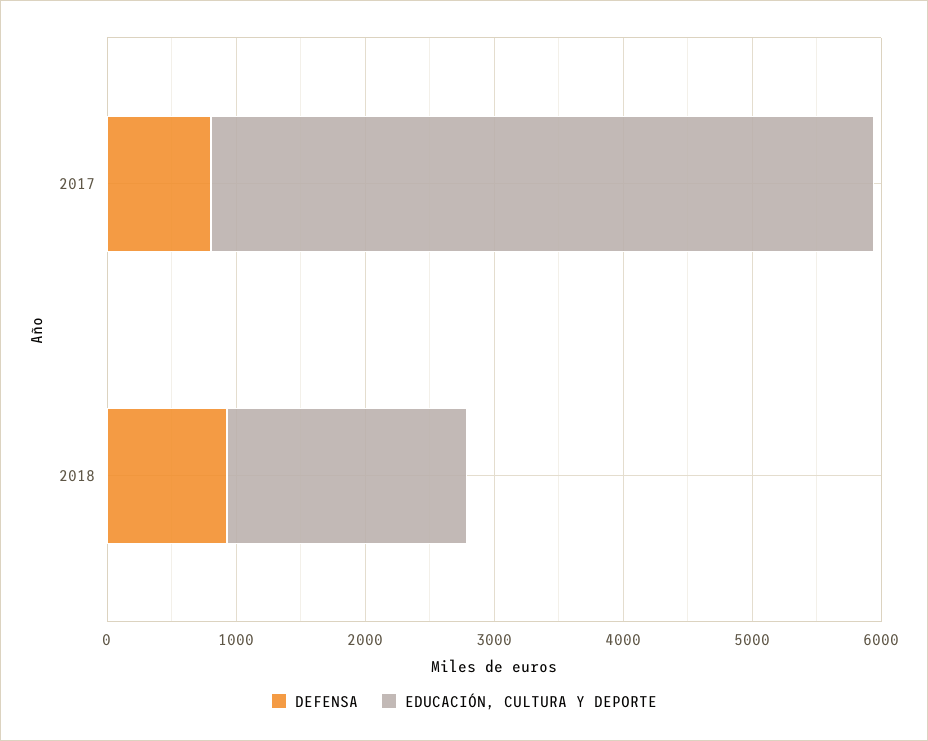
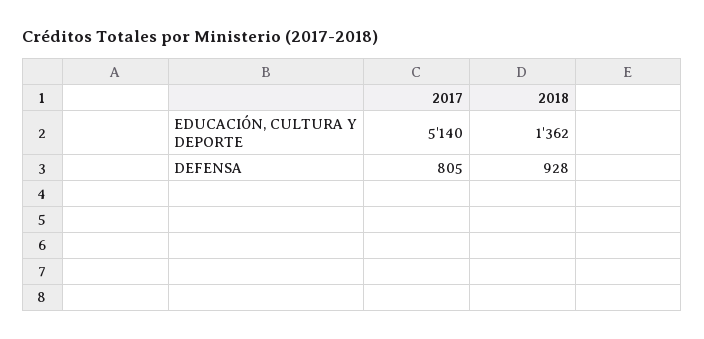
  {
    "DEFENSA": {
      "2017": 805,
      "2018": 928
    },
    "EDUCACIÓN, CULTURA Y DEPORTE": {
      "2017": 5140,
-     "2018": 1800
+     "2018": 1362
    }
  }

